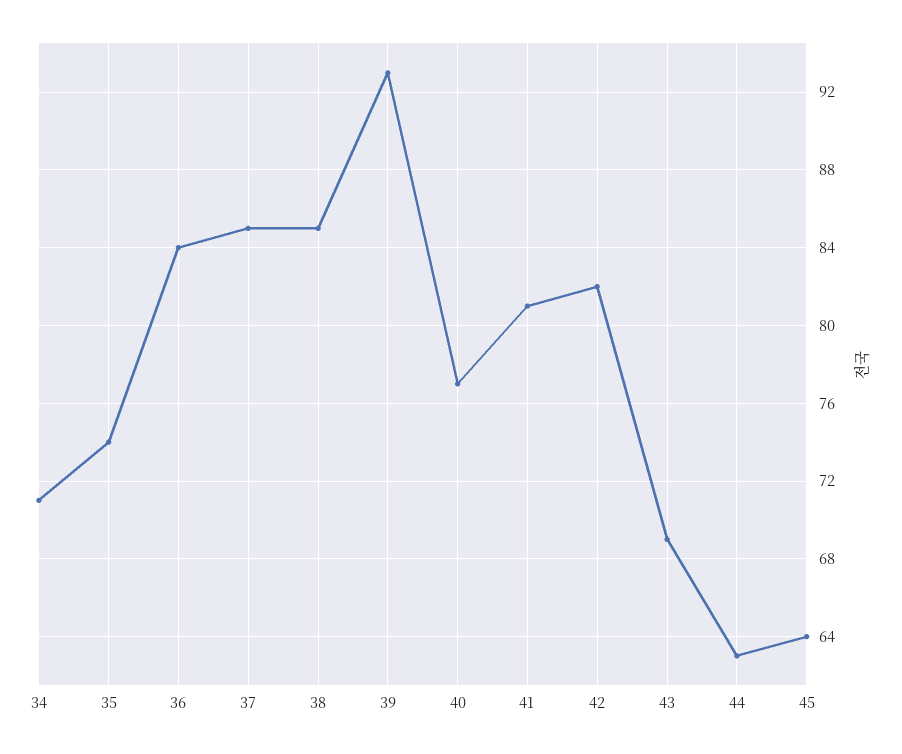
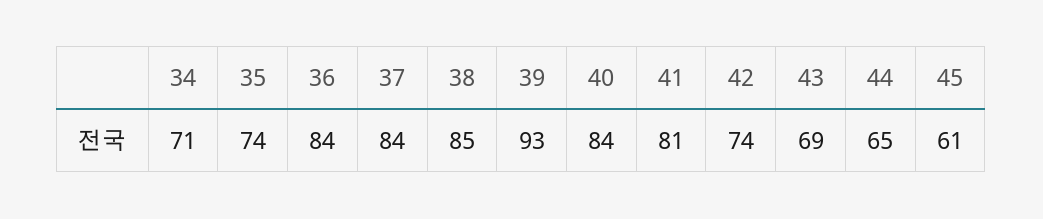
  {
    "34": 71,
    "35": 74,
    "36": 84,
-   "37": 85,
+   "37": 84,
    "38": 85,
    "39": 93,
-   "40": 77,
+   "40": 84,
    "41": 81,
-   "42": 82,
+   "42": 74,
    "43": 69,
-   "44": 63,
+   "44": 65,
-   "45": 64
+   "45": 61
  }

